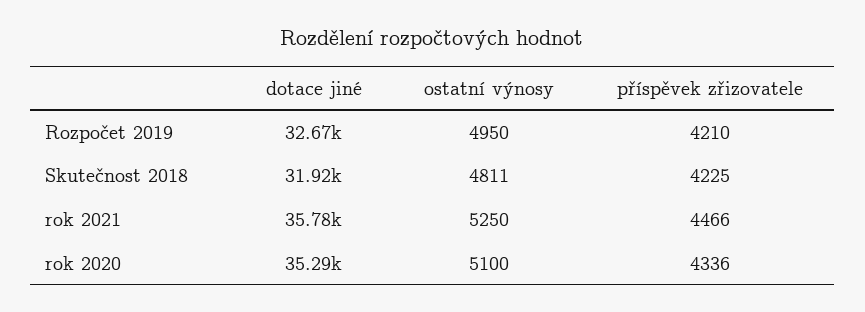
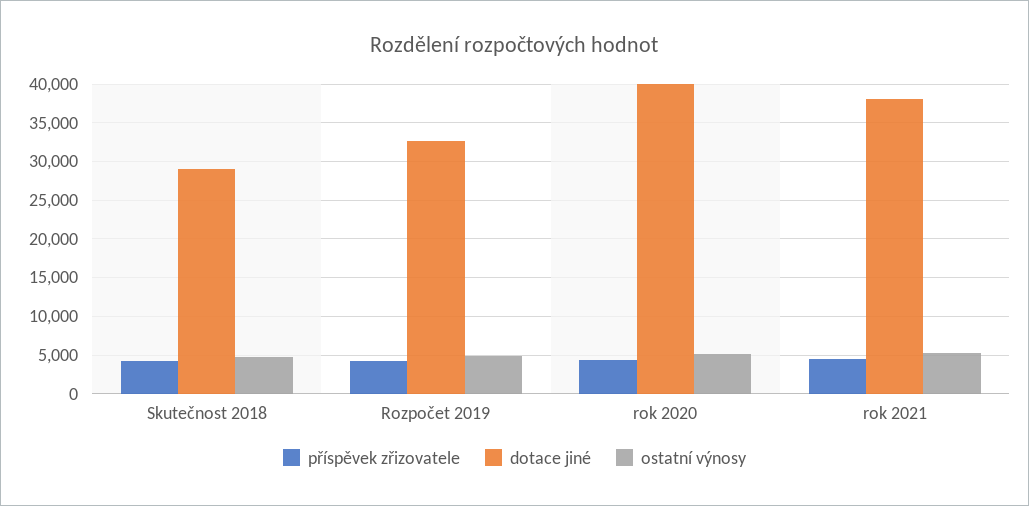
  {
    "dotace jiné": {
      "Rozpočet 2019": 32670,
-     "Skutečnost 2018": 31920,
+     "Skutečnost 2018": 29000,
-     "rok 2021": 35780,
+     "rok 2021": 38000,
-     "rok 2020": 35290
+     "rok 2020": 40000
    },
    "ostatní výnosy": {
      "Rozpočet 2019": 4950,
      "Skutečnost 2018": 4811,
      "rok 2021": 5250,
      "rok 2020": 5100
    },
    "příspěvek zřizovatele": {
      "Rozpočet 2019": 4210,
      "Skutečnost 2018": 4225,
      "rok 2021": 4466,
      "rok 2020": 4336
    }
  }

